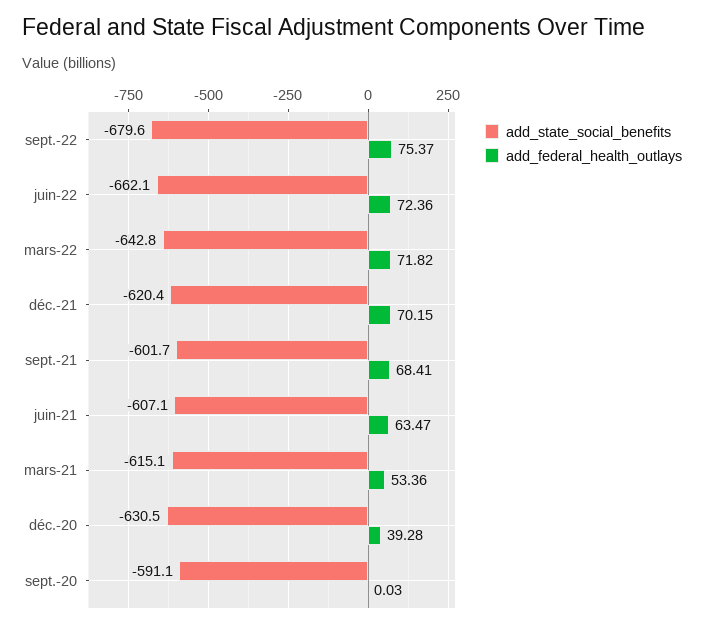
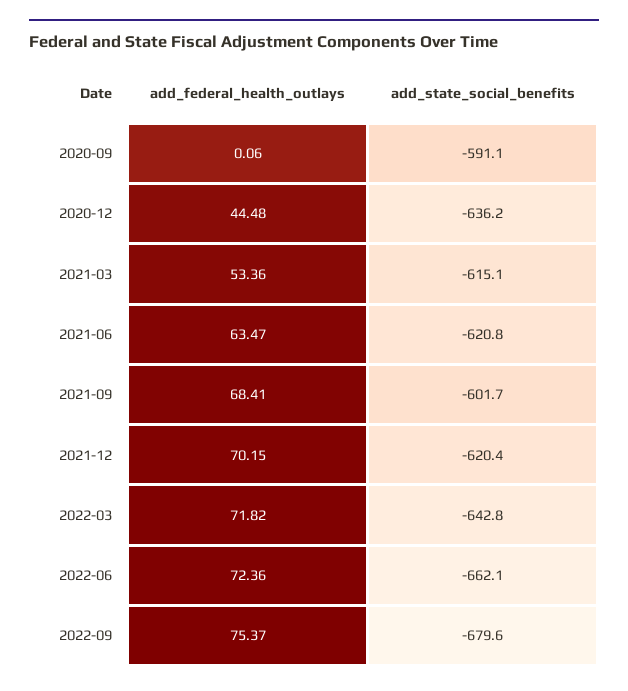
  {
    "add_state_social_benefits": {
      "sept.-22": -679.6,
      "juin-22": -662.1,
      "mars-22": -642.8,
      "déc.-21": -620.4,
      "sept.-21": -601.7,
-     "juin-21": -607.1,
+     "juin-21": -620.8,
      "mars-21": -615.1,
-     "déc.-20": -630.5,
+     "déc.-20": -636.2,
      "sept.-20": -591.1
    },
    "add_federal_health_outlays": {
      "sept.-22": 75.37,
      "juin-22": 72.36,
      "mars-22": 71.82,
      "déc.-21": 70.15,
      "sept.-21": 68.41,
      "juin-21": 63.47,
      "mars-21": 53.36,
-     "déc.-20": 39.28,
+     "déc.-20": 44.48,
-     "sept.-20": 0.03
+     "sept.-20": 0.06
    }
  }

